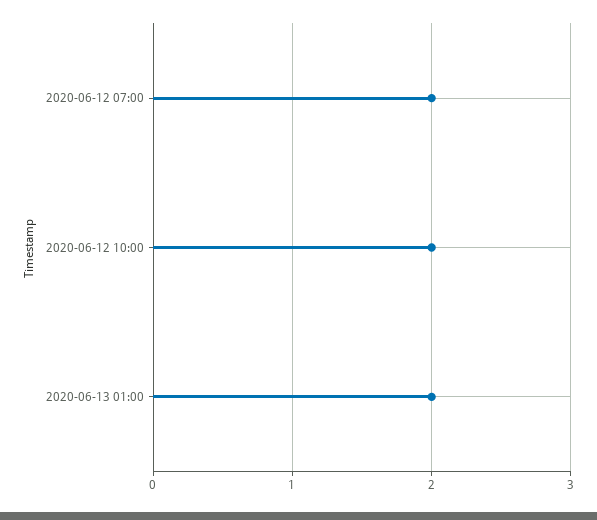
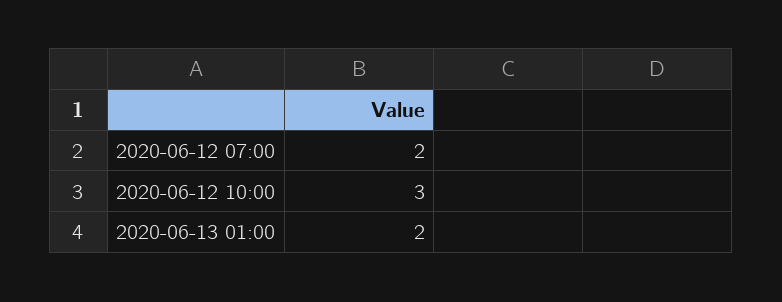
  {
    "2020-06-12 07:00": 2,
-   "2020-06-12 10:00": 2,
+   "2020-06-12 10:00": 3,
    "2020-06-13 01:00": 2
  }

